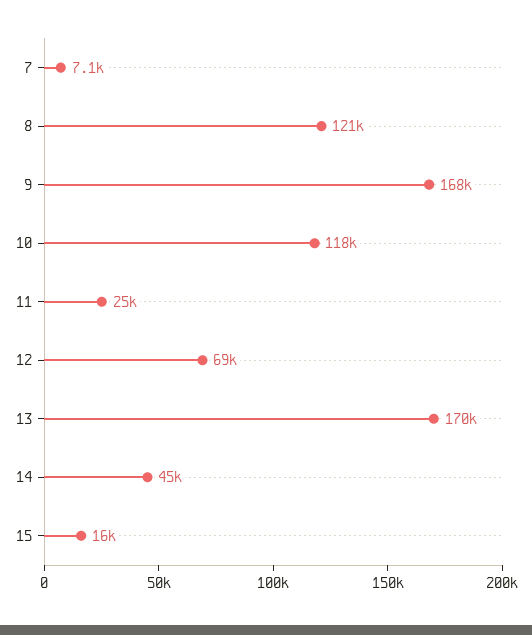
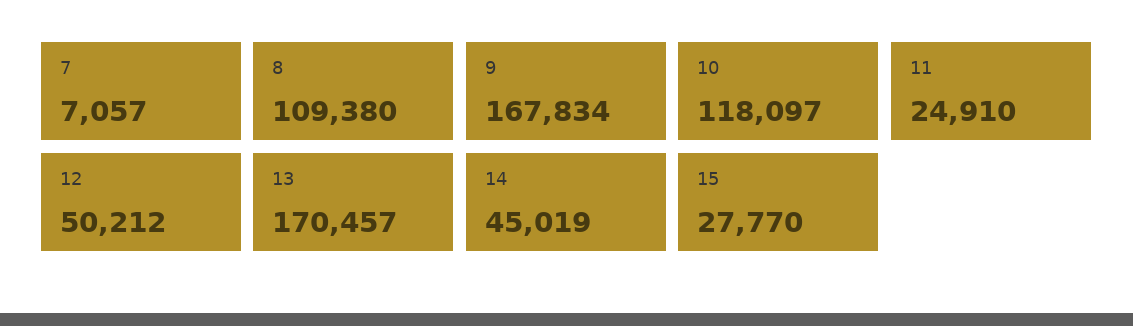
  {
    "7": 7057,
-   "8": 121000,
+   "8": 109380,
    "9": 167834,
    "10": 118097,
    "11": 24910,
-   "12": 69000,
+   "12": 50212,
    "13": 170457,
    "14": 45019,
-   "15": 16000
+   "15": 27770
  }

